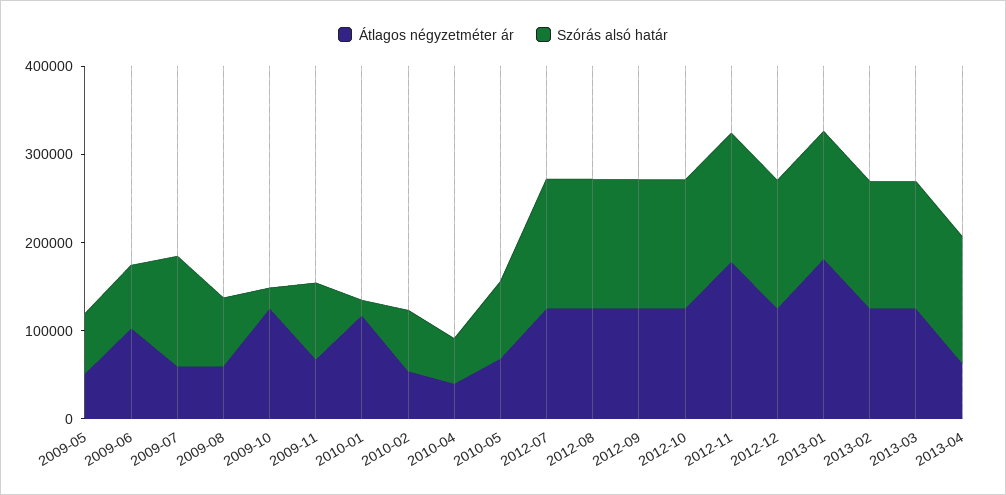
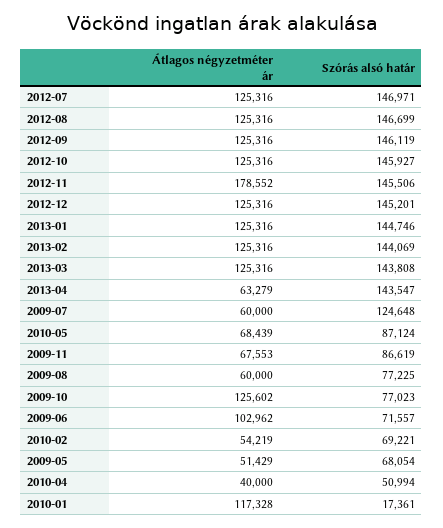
  {
    "Átlagos négyzetméter ár": {
      "2009-05": 51429,
      "2009-06": 102962,
      "2009-07": 60000,
      "2009-08": 60000,
      "2009-10": 125602,
      "2009-11": 67553,
      "2010-01": 117328,
      "2010-02": 54219,
      "2010-04": 40000,
      "2010-05": 68439,
      "2012-07": 125316,
      "2012-08": 125316,
      "2012-09": 125316,
      "2012-10": 125316,
      "2012-11": 178552,
      "2012-12": 125316,
-     "2013-01": 180000,
+     "2013-01": 125316,
      "2013-02": 125316,
      "2013-03": 125316,
      "2013-04": 63279
    },
    "Szórás alsó határ": {
      "2009-05": 68054,
      "2009-06": 71557,
      "2009-07": 124648,
      "2009-08": 77225,
-     "2009-10": 20000,
+     "2009-10": 77023,
      "2009-11": 86619,
      "2010-01": 17361,
      "2010-02": 69221,
      "2010-04": 50994,
      "2010-05": 87124,
      "2012-07": 146971,
      "2012-08": 146699,
      "2012-09": 146119,
      "2012-10": 145927,
      "2012-11": 145506,
      "2012-12": 145201,
      "2013-01": 144746,
      "2013-02": 144069,
      "2013-03": 143808,
      "2013-04": 143547
    }
  }

